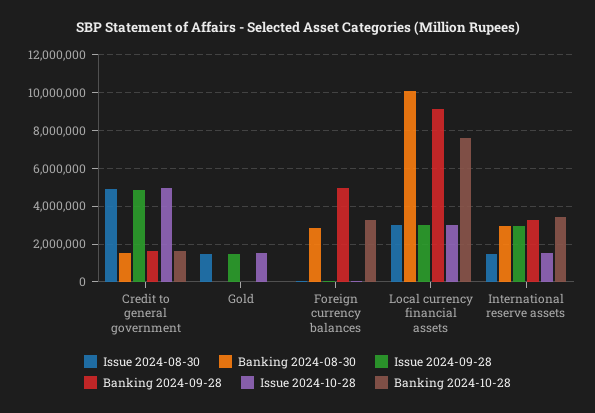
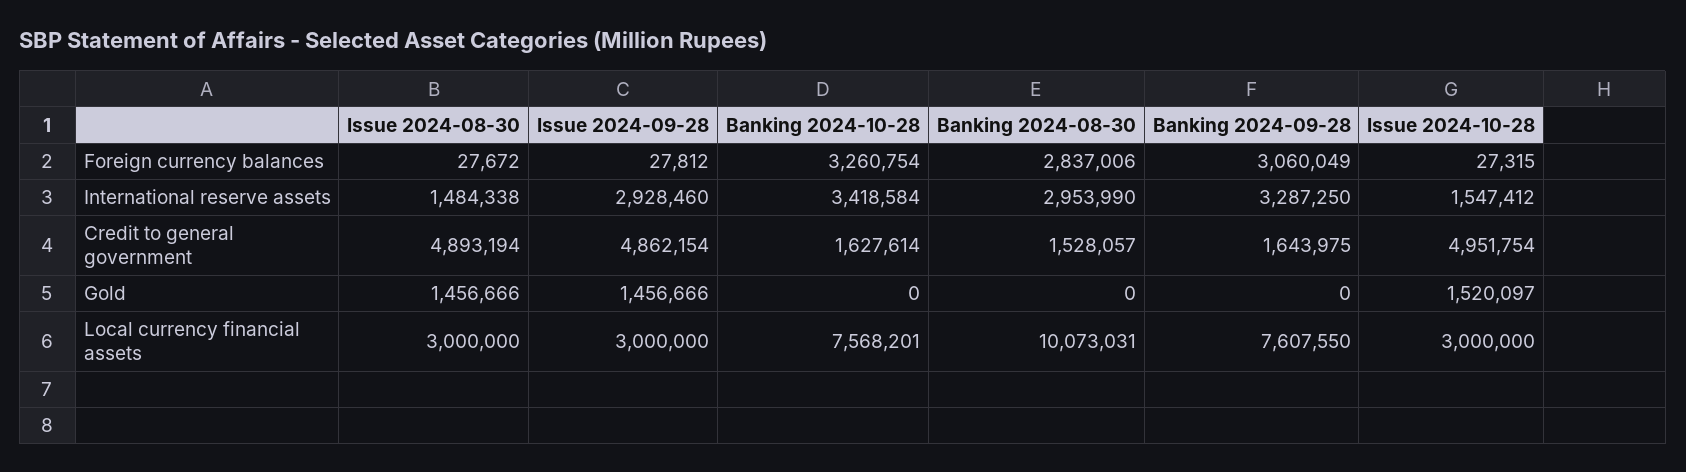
  {
    "Issue 2024-08-30": {
      "Credit to general government": 4893194,
      "Gold": 1456666,
      "Foreign currency balances": 27672,
      "Local currency financial assets": 3000000,
      "International reserve assets": 1484338
    },
    "Banking 2024-08-30": {
      "Credit to general government": 1528057,
      "Gold": 0,
      "Foreign currency balances": 2837006,
      "Local currency financial assets": 10073031,
      "International reserve assets": 2953990
    },
    "Issue 2024-09-28": {
      "Credit to general government": 4862154,
      "Gold": 1456666,
      "Foreign currency balances": 27812,
      "Local currency financial assets": 3000000,
      "International reserve assets": 2928460
    },
    "Banking 2024-09-28": {
      "Credit to general government": 1643975,
      "Gold": 0,
-     "Foreign currency balances": 5000000,
+     "Foreign currency balances": 3060049,
-     "Local currency financial assets": 9000000,
+     "Local currency financial assets": 7607550,
      "International reserve assets": 3287250
    },
    "Issue 2024-10-28": {
      "Credit to general government": 4951754,
      "Gold": 1520097,
      "Foreign currency balances": 27315,
      "Local currency financial assets": 3000000,
      "International reserve assets": 1547412
    },
    "Banking 2024-10-28": {
      "Credit to general government": 1627614,
      "Gold": 0,
      "Foreign currency balances": 3260754,
      "Local currency financial assets": 7568201,
      "International reserve assets": 3418584
    }
  }

